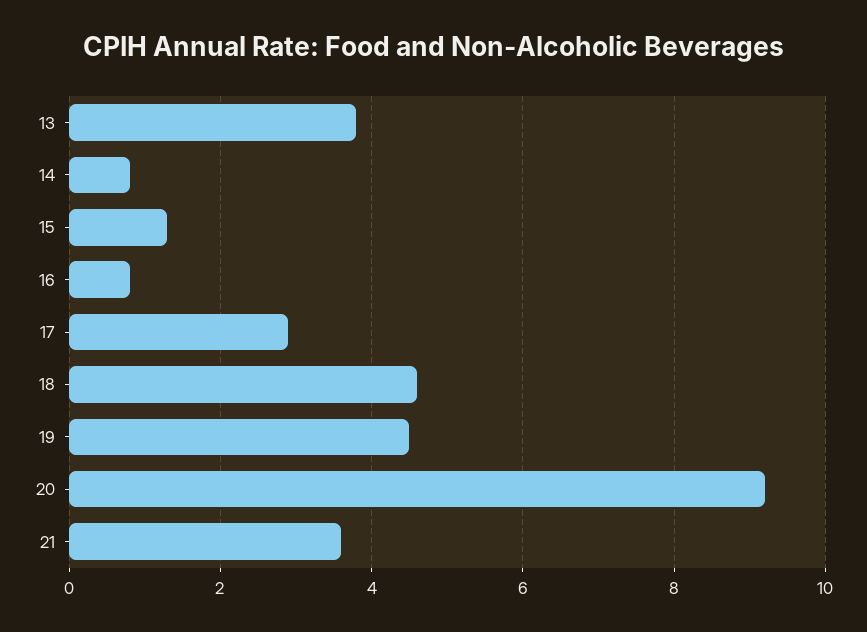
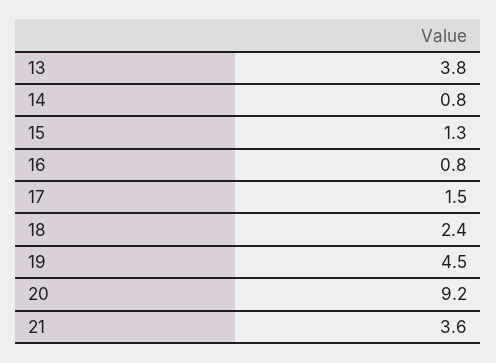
  {
    "13": 3.8,
    "14": 0.8,
    "15": 1.3,
    "16": 0.8,
-   "17": 3,
+   "17": 1.5,
-   "18": 4.5,
+   "18": 2.4,
    "19": 4.5,
    "20": 9.2,
    "21": 3.6
  }

